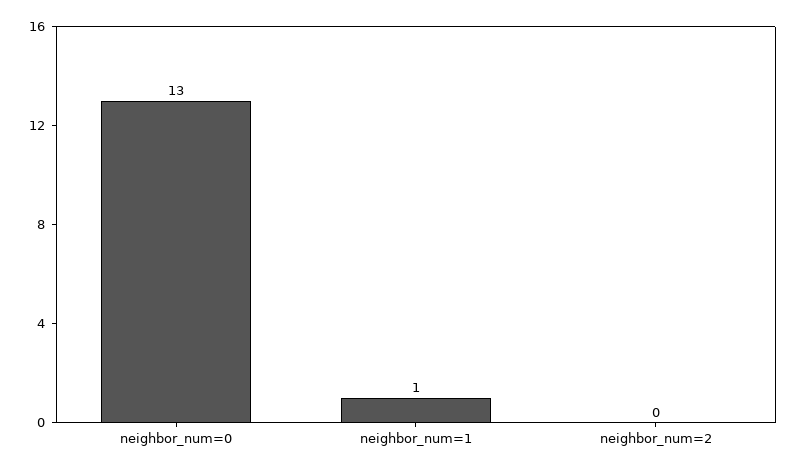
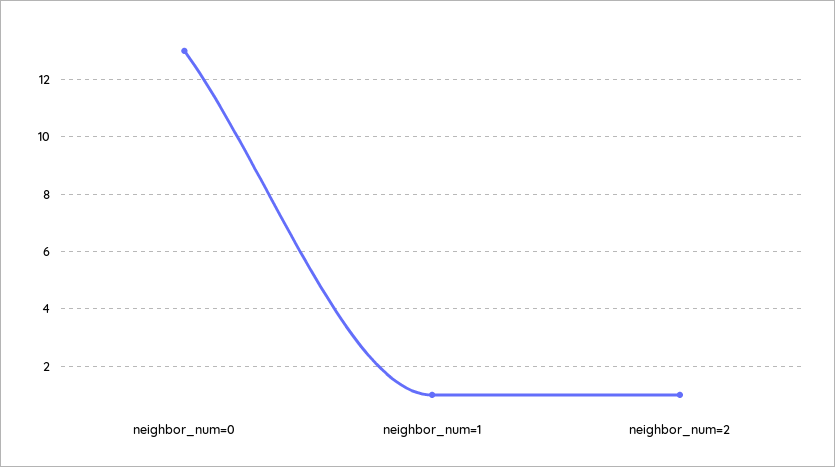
  {
    "neighbor_num=0": 13,
    "neighbor_num=1": 1,
-   "neighbor_num=2": 0
+   "neighbor_num=2": 1
  }

